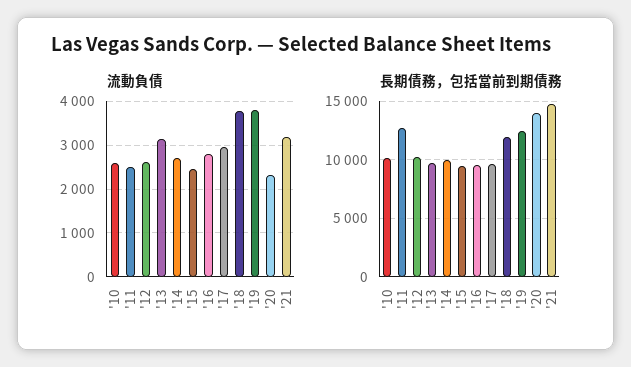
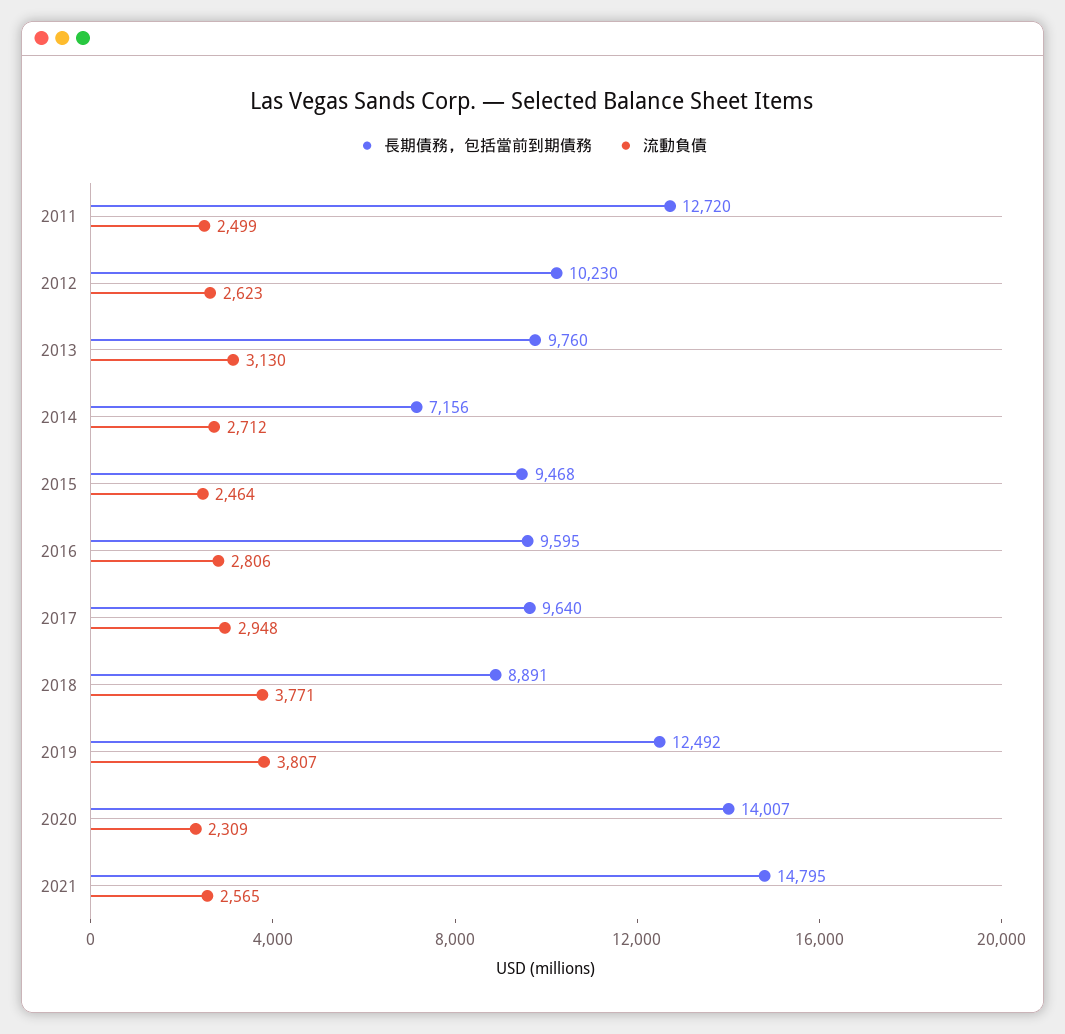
  {
    "流動負債": {
-     "'10": 2600,
      "'11": 2499,
      "'12": 2623,
      "'13": 3130,
      "'14": 2712,
      "'15": 2464,
      "'16": 2806,
      "'17": 2948,
      "'18": 3771,
      "'19": 3807,
      "'20": 2309,
-     "'21": 3200
+     "'21": 2565
    },
    "長期債務，包括當前到期債務": {
-     "'10": 10000,
      "'11": 12720,
      "'12": 10230,
      "'13": 9760,
-     "'14": 10000,
+     "'14": 7156,
      "'15": 9468,
      "'16": 9595,
      "'17": 9640,
-     "'18": 12000,
+     "'18": 8891,
      "'19": 12492,
      "'20": 14007,
      "'21": 14795
    }
  }

